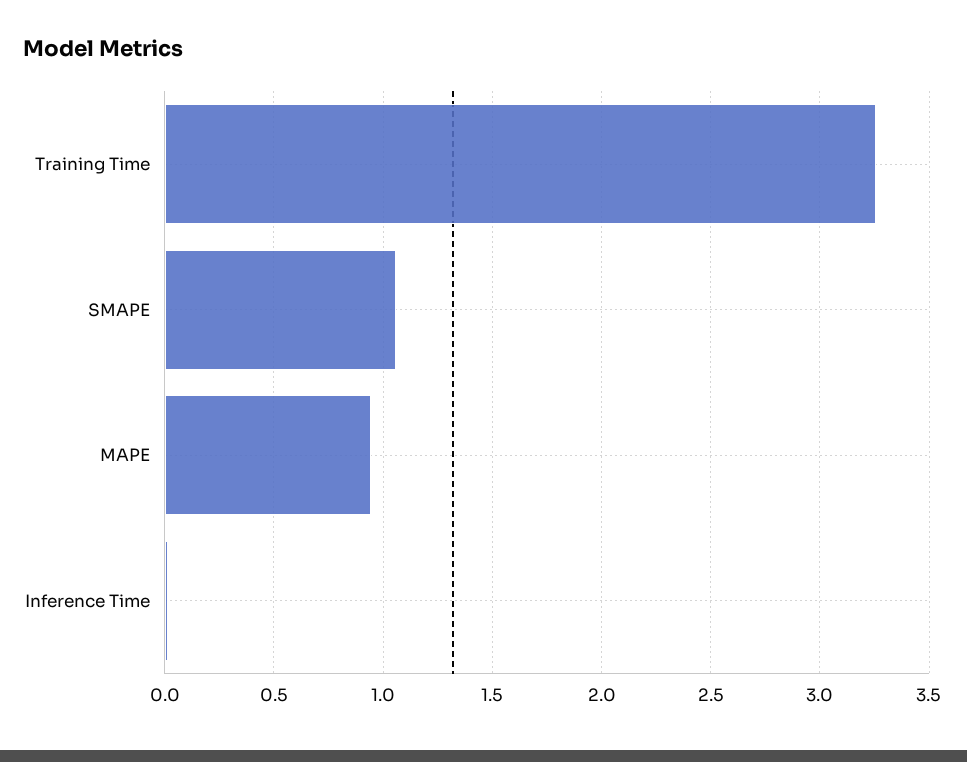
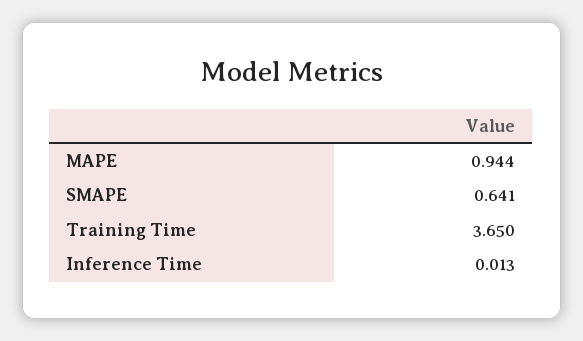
  {
-   "Training Time": 3.25,
+   "Training Time": 3.65,
-   "SMAPE": 1.05,
+   "SMAPE": 0.641,
    "MAPE": 0.944,
    "Inference Time": 0.013
  }

